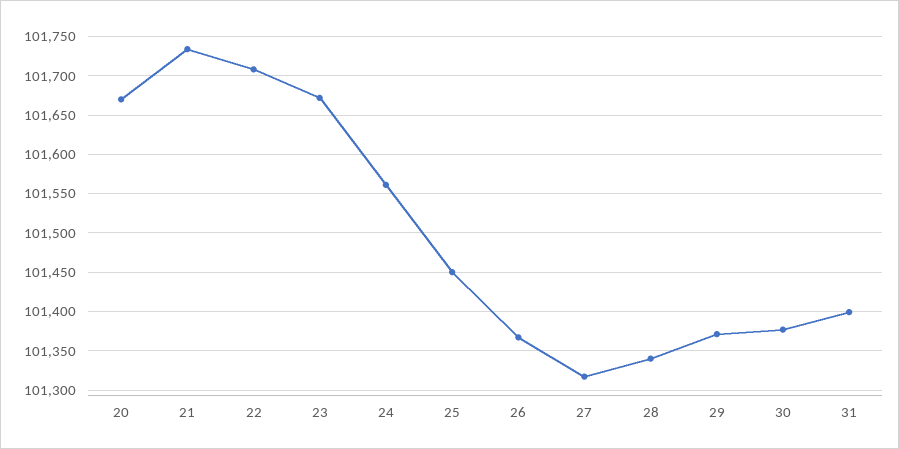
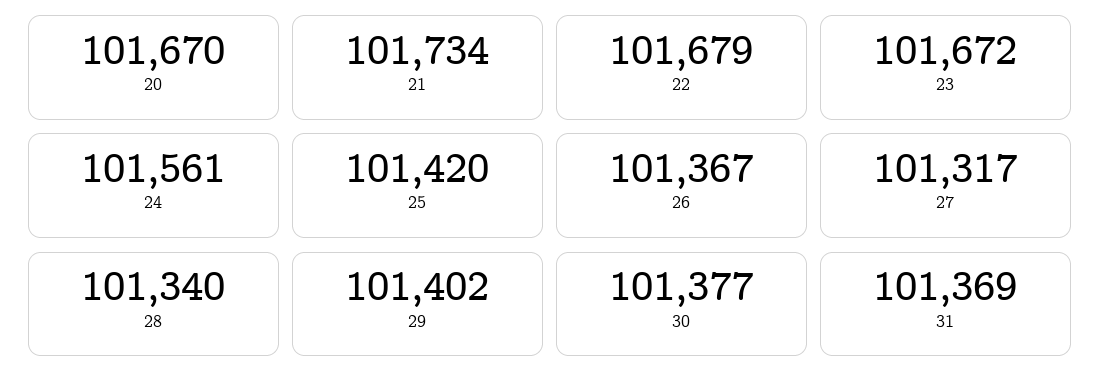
  {
    "20": 101670,
    "21": 101734,
-   "22": 101710,
+   "22": 101679,
    "23": 101672,
    "24": 101561,
-   "25": 101450,
+   "25": 101420,
    "26": 101367,
    "27": 101317,
    "28": 101340,
-   "29": 101370,
+   "29": 101402,
    "30": 101377,
-   "31": 101400
+   "31": 101369
  }

